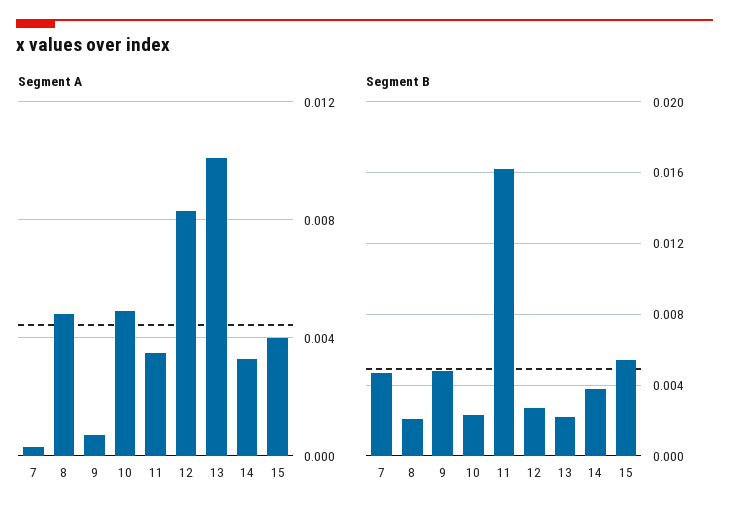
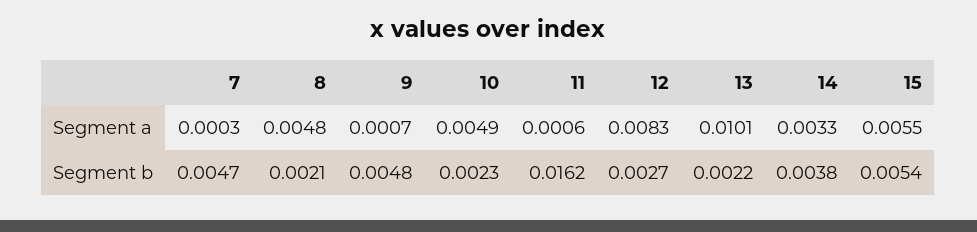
  {
    "Segment A": {
      "7": 0.0003,
      "8": 0.0048,
      "9": 0.0007,
      "10": 0.0049,
-     "11": 0.0035,
+     "11": 0.0006,
      "12": 0.0083,
      "13": 0.0101,
      "14": 0.0033,
-     "15": 0.004
+     "15": 0.0055
    },
    "Segment B": {
      "7": 0.0047,
      "8": 0.0021,
      "9": 0.0048,
      "10": 0.0023,
      "11": 0.0162,
      "12": 0.0027,
      "13": 0.0022,
      "14": 0.0038,
      "15": 0.0054
    }
  }

